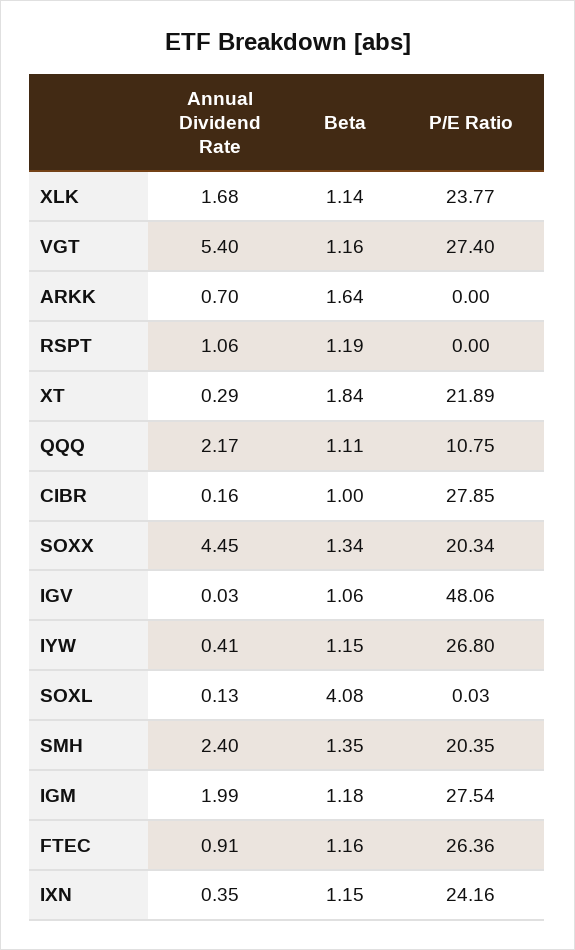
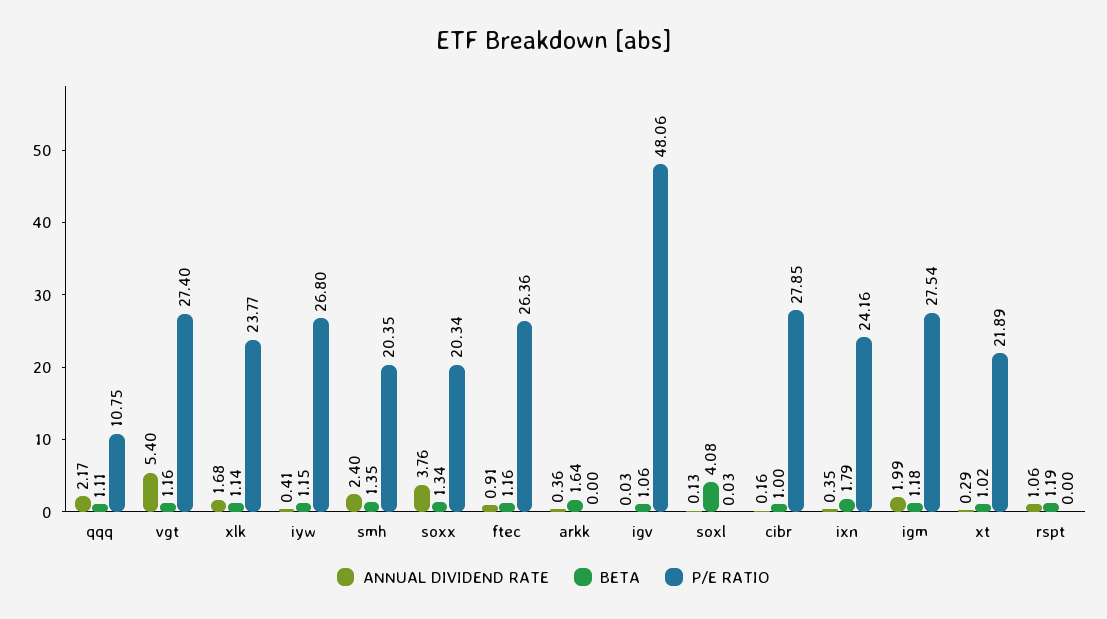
  {
    "Annual Dividend Rate": {
      "XLK": 1.68,
      "VGT": 5.4,
-     "ARKK": 0.7,
+     "ARKK": 0.36,
      "RSPT": 1.06,
      "XT": 0.29,
      "QQQ": 2.17,
      "CIBR": 0.16,
-     "SOXX": 4.45,
+     "SOXX": 3.76,
      "IGV": 0.03,
      "IYW": 0.41,
      "SOXL": 0.13,
      "SMH": 2.4,
      "IGM": 1.99,
      "FTEC": 0.91,
      "IXN": 0.35
    },
    "Beta": {
      "XLK": 1.14,
      "VGT": 1.16,
      "ARKK": 1.64,
      "RSPT": 1.19,
-     "XT": 1.84,
+     "XT": 1.02,
      "QQQ": 1.11,
      "CIBR": 1,
      "SOXX": 1.34,
      "IGV": 1.06,
      "IYW": 1.15,
      "SOXL": 4.08,
      "SMH": 1.35,
      "IGM": 1.18,
      "FTEC": 1.16,
-     "IXN": 1.15
+     "IXN": 1.79
    },
    "P/E Ratio": {
      "XLK": 23.77,
      "VGT": 27.4,
      "ARKK": 0,
      "RSPT": 0,
      "XT": 21.89,
      "QQQ": 10.75,
      "CIBR": 27.85,
      "SOXX": 20.34,
      "IGV": 48.06,
      "IYW": 26.8,
      "SOXL": 0.03,
      "SMH": 20.35,
      "IGM": 27.54,
      "FTEC": 26.36,
      "IXN": 24.16
    }
  }

